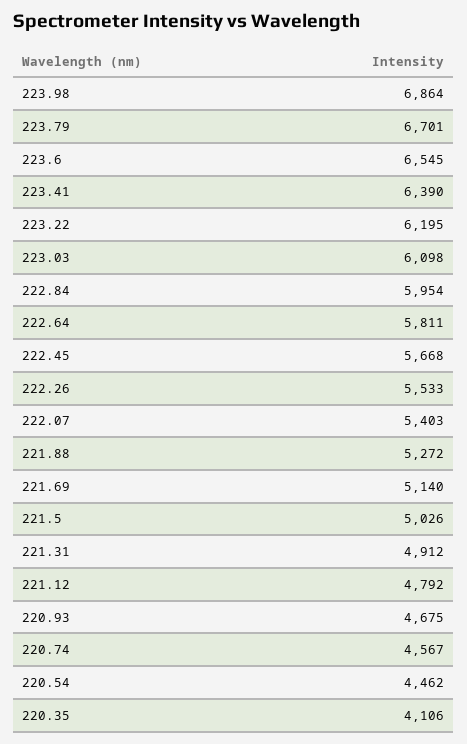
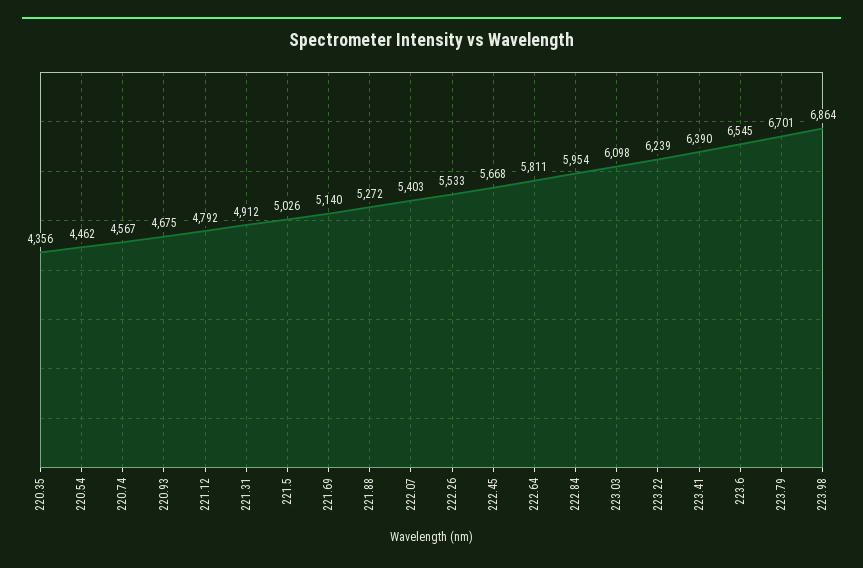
  {
    "223.98": 6864,
    "223.79": 6701,
    "223.6": 6545,
    "223.41": 6390,
-   "223.22": 6195,
+   "223.22": 6239,
    "223.03": 6098,
    "222.84": 5954,
    "222.64": 5811,
    "222.45": 5668,
    "222.26": 5533,
    "222.07": 5403,
    "221.88": 5272,
    "221.69": 5140,
    "221.5": 5026,
    "221.31": 4912,
    "221.12": 4792,
    "220.93": 4675,
    "220.74": 4567,
    "220.54": 4462,
-   "220.35": 4106
+   "220.35": 4356
  }

